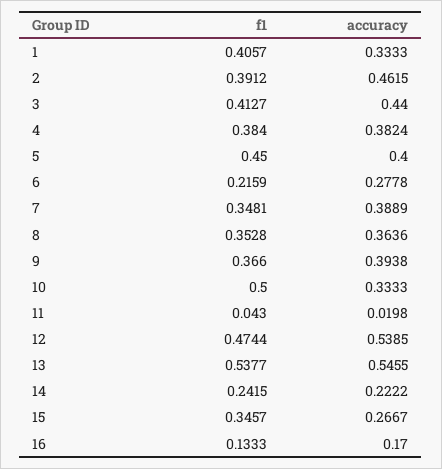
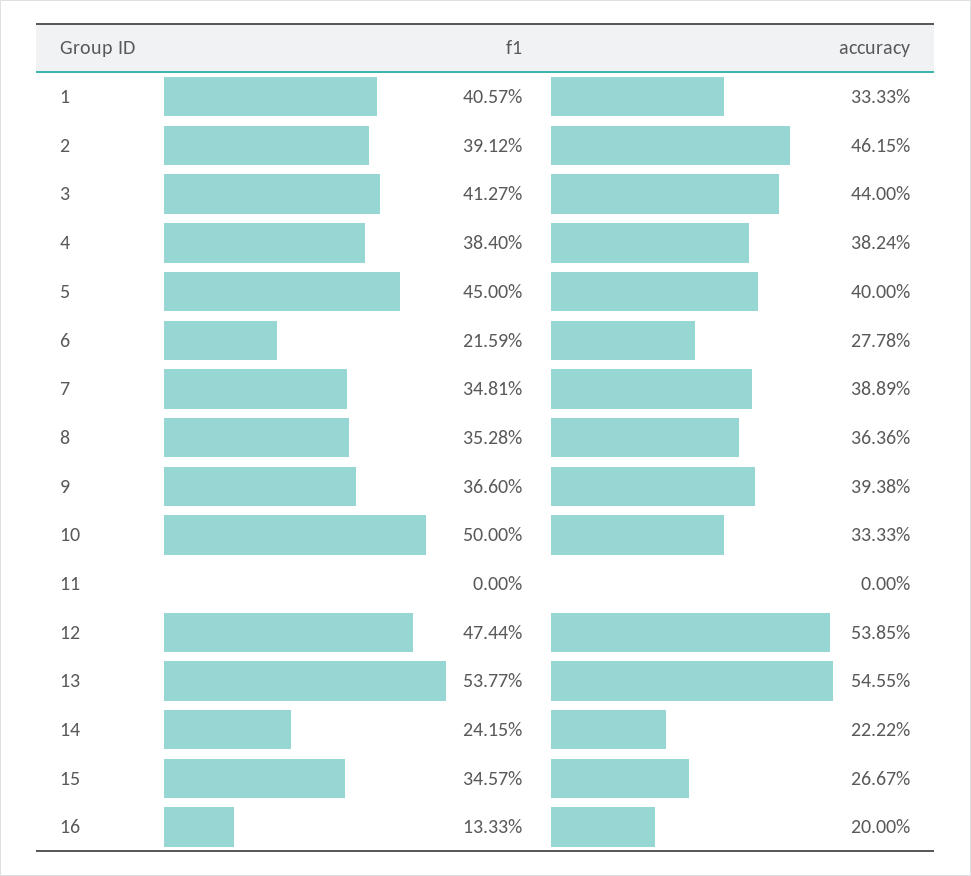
  {
    "f1": {
      "1": 0.4057,
      "2": 0.3912,
      "3": 0.4127,
      "4": 0.384,
      "5": 0.45,
      "6": 0.2159,
      "7": 0.3481,
      "8": 0.3528,
      "9": 0.366,
      "10": 0.5,
-     "11": 0.043,
+     "11": 0,
      "12": 0.4744,
      "13": 0.5377,
      "14": 0.2415,
      "15": 0.3457,
      "16": 0.1333
    },
    "accuracy": {
      "1": 0.3333,
      "2": 0.4615,
      "3": 0.44,
      "4": 0.3824,
      "5": 0.4,
      "6": 0.2778,
      "7": 0.3889,
      "8": 0.3636,
      "9": 0.3938,
      "10": 0.3333,
-     "11": 0.0198,
+     "11": 0,
      "12": 0.5385,
      "13": 0.5455,
      "14": 0.2222,
      "15": 0.2667,
-     "16": 0.17
+     "16": 0.2
    }
  }

